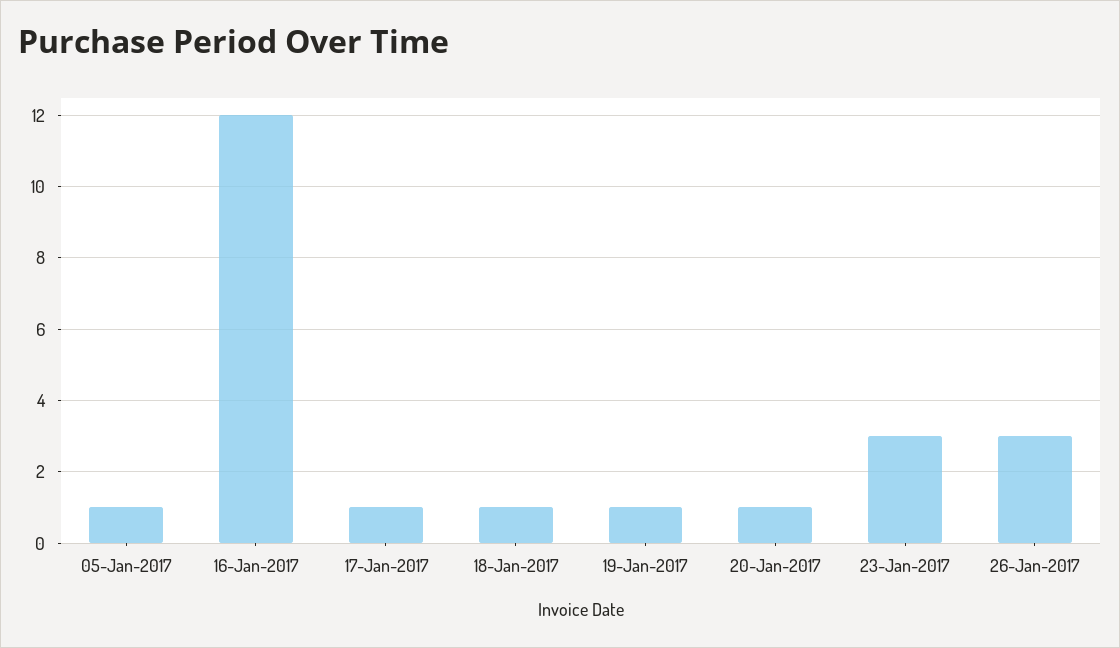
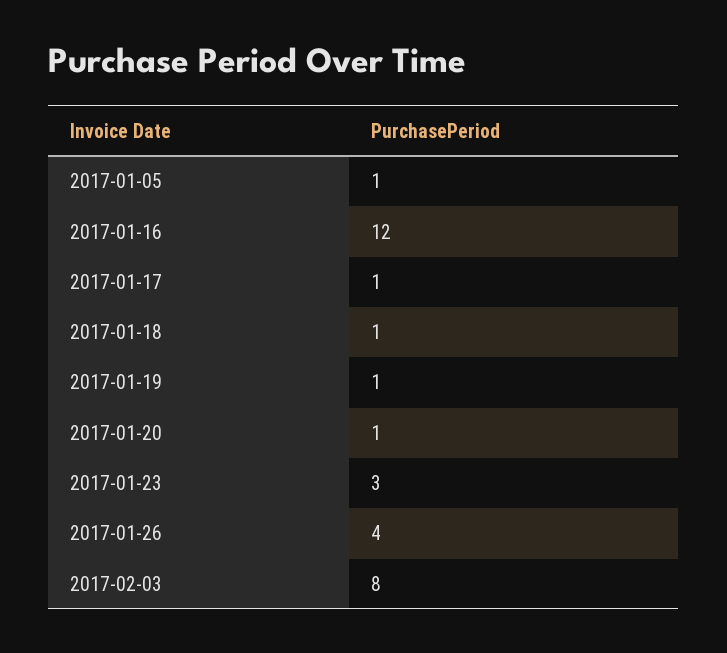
  {
    "05-Jan-2017": 1,
    "16-Jan-2017": 12,
    "17-Jan-2017": 1,
    "18-Jan-2017": 1,
    "19-Jan-2017": 1,
    "20-Jan-2017": 1,
    "23-Jan-2017": 3,
-   "26-Jan-2017": 3
+   "26-Jan-2017": 4,
+   "2017-02-03": 8
  }

